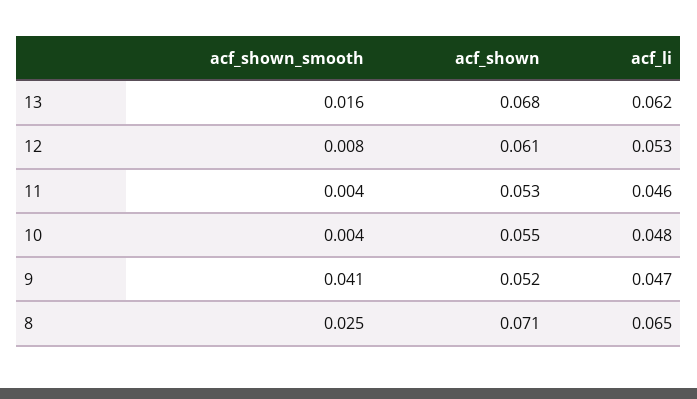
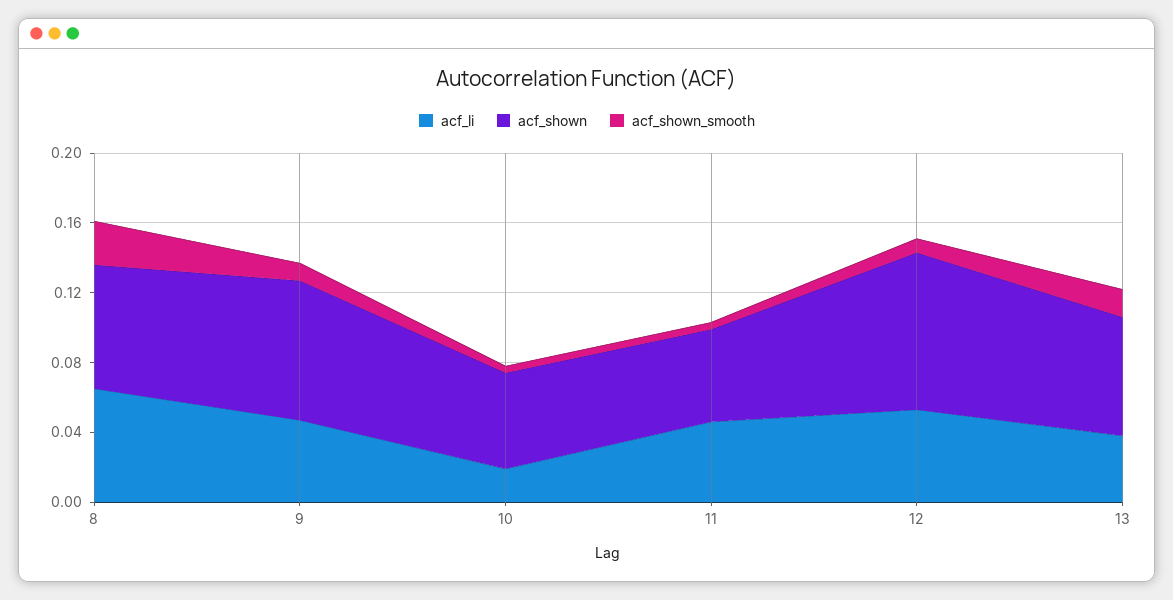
  {
    "acf_shown_smooth": {
      "13": 0.016,
      "12": 0.008,
      "11": 0.004,
      "10": 0.004,
-     "9": 0.041,
+     "9": 0.01,
      "8": 0.025
    },
    "acf_shown": {
      "13": 0.068,
-     "12": 0.061,
+     "12": 0.09,
      "11": 0.053,
      "10": 0.055,
-     "9": 0.052,
+     "9": 0.08,
      "8": 0.071
    },
    "acf_li": {
-     "13": 0.062,
+     "13": 0.04,
      "12": 0.053,
      "11": 0.046,
-     "10": 0.048,
+     "10": 0.02,
      "9": 0.047,
      "8": 0.065
    }
  }

